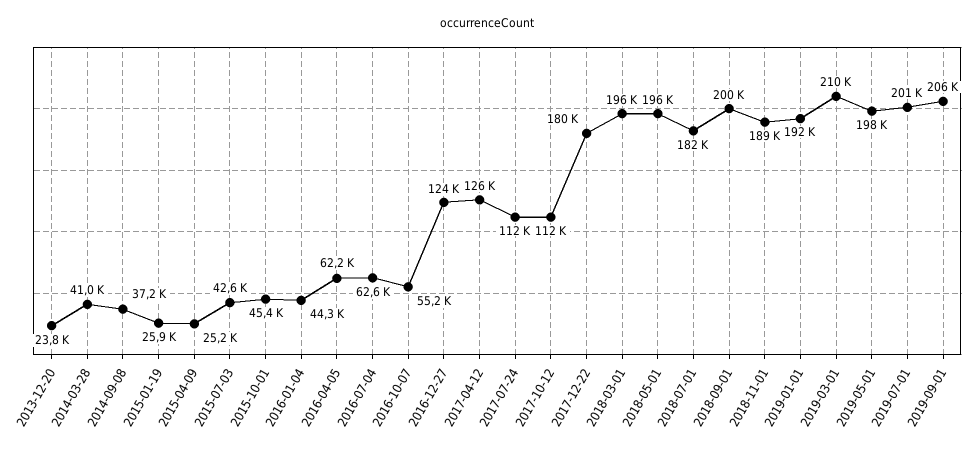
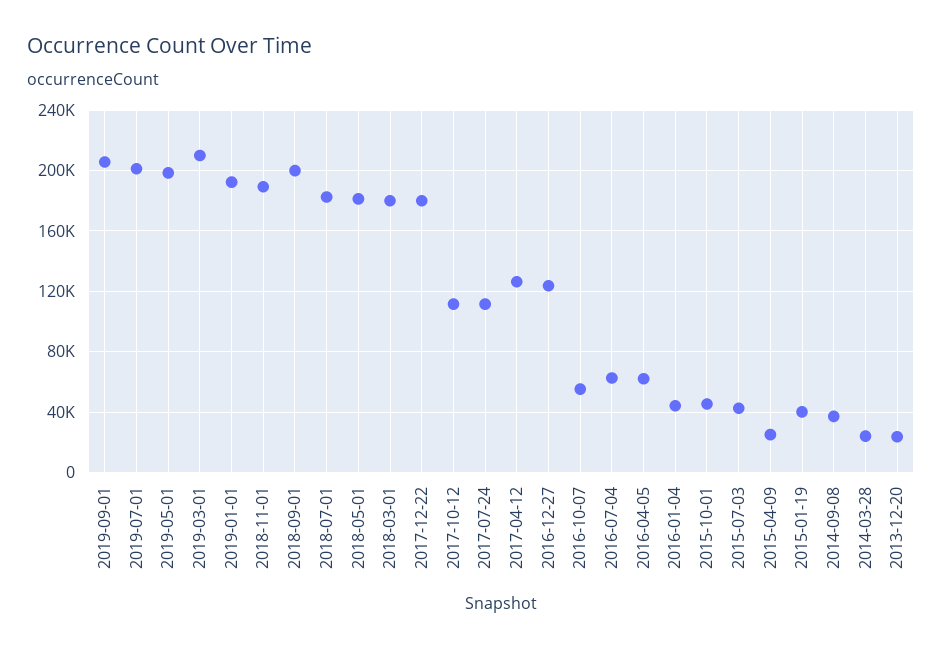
  {
    "2013-12-20": 23800,
-   "2014-03-28": 41000,
+   "2014-03-28": 25000,
    "2014-09-08": 37200,
-   "2015-01-19": 25900,
+   "2015-01-19": 40000,
    "2015-04-09": 25200,
    "2015-07-03": 42600,
    "2015-10-01": 45400,
    "2016-01-04": 44300,
    "2016-04-05": 62200,
    "2016-07-04": 62600,
    "2016-10-07": 55200,
    "2016-12-27": 124000,
    "2017-04-12": 126000,
    "2017-07-24": 112000,
    "2017-10-12": 112000,
    "2017-12-22": 180000,
-   "2018-03-01": 196000,
+   "2018-03-01": 180000,
-   "2018-05-01": 196000,
+   "2018-05-01": 180000,
    "2018-07-01": 182000,
    "2018-09-01": 200000,
    "2018-11-01": 189000,
    "2019-01-01": 192000,
    "2019-03-01": 210000,
    "2019-05-01": 198000,
    "2019-07-01": 201000,
    "2019-09-01": 206000
  }

